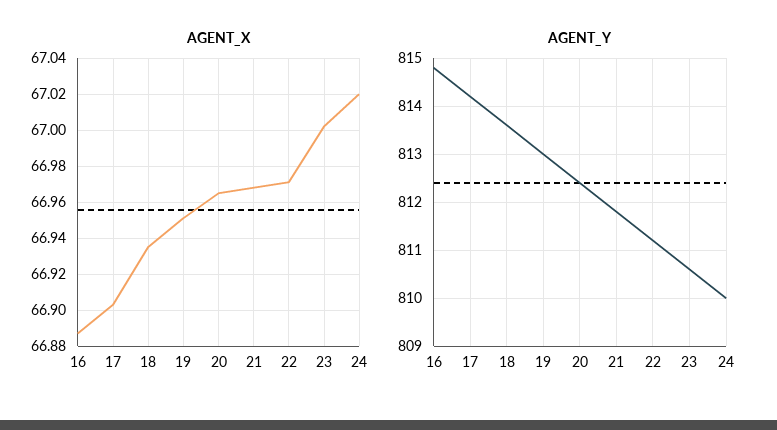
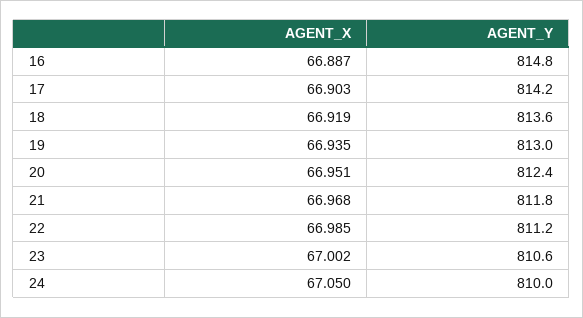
  {
    "AGENT_X": {
      "16": 66.887,
      "17": 66.903,
-     "18": 66.935,
+     "18": 66.919,
-     "19": 66.95,
+     "19": 66.935,
-     "20": 66.965,
+     "20": 66.951,
      "21": 66.968,
-     "22": 66.97,
+     "22": 66.985,
      "23": 67.002,
-     "24": 67.02
+     "24": 67.05
    },
    "AGENT_Y": {
      "16": 814.8,
      "17": 814.2,
      "18": 813.6,
      "19": 813,
      "20": 812.4,
      "21": 811.8,
      "22": 811.2,
      "23": 810.6,
      "24": 810
    }
  }

